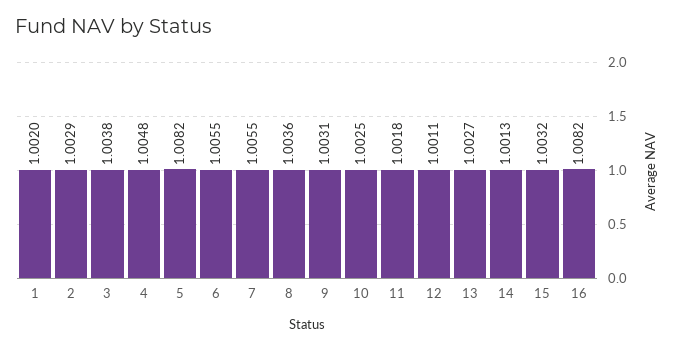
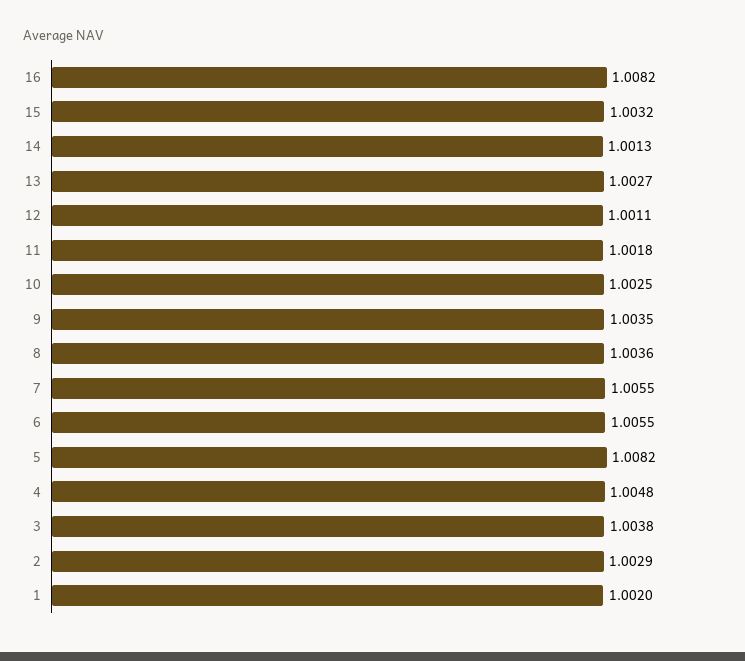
  {
    "1": 1.002,
    "2": 1.0029,
    "3": 1.0038,
    "4": 1.0048,
    "5": 1.0082,
    "6": 1.0055,
    "7": 1.0055,
    "8": 1.0036,
-   "9": 1.0031,
+   "9": 1.0035,
    "10": 1.0025,
    "11": 1.0018,
    "12": 1.0011,
    "13": 1.0027,
    "14": 1.0013,
    "15": 1.0032,
    "16": 1.0082
  }

